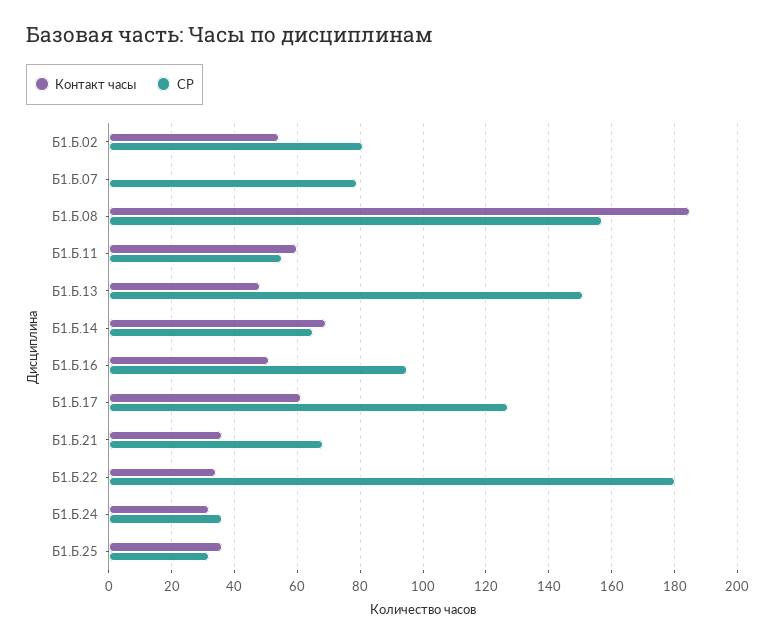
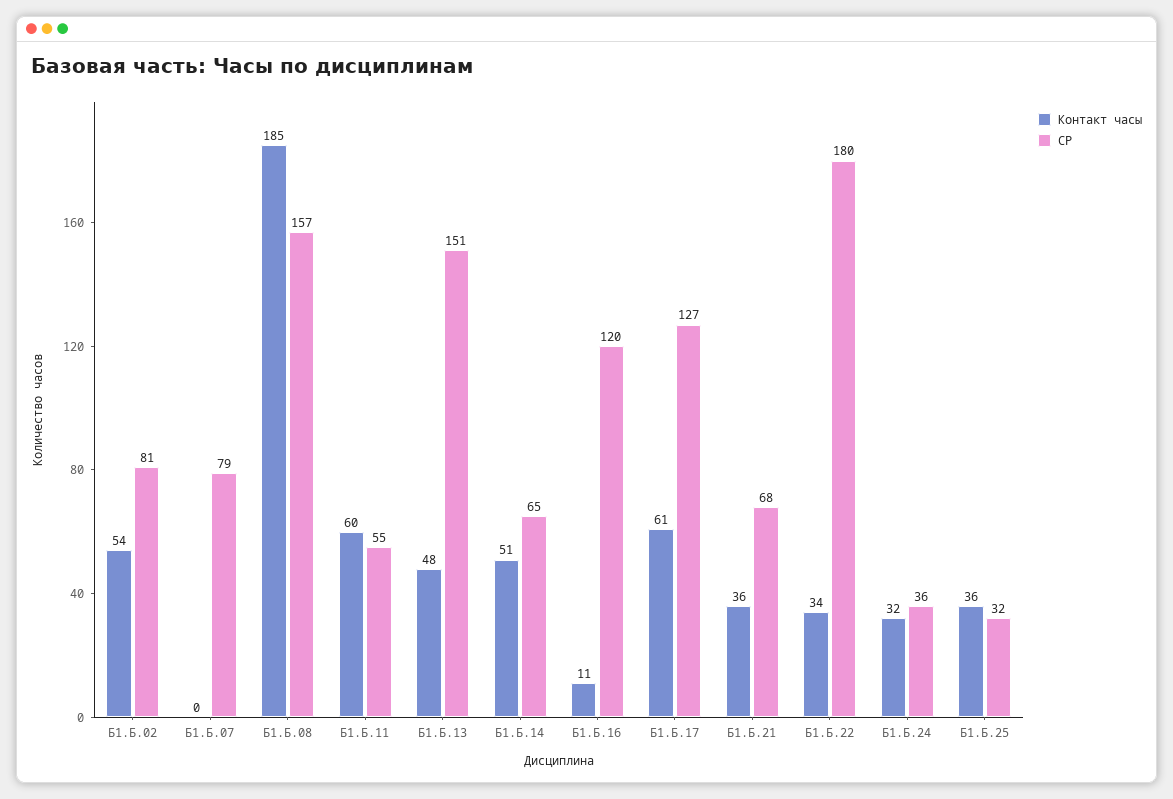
  {
    "Контакт часы": {
      "Б1.Б.02": 54,
      "Б1.Б.07": 0,
      "Б1.Б.08": 185,
      "Б1.Б.11": 60,
      "Б1.Б.13": 48,
-     "Б1.Б.14": 70,
+     "Б1.Б.14": 51,
-     "Б1.Б.16": 50,
+     "Б1.Б.16": 11,
      "Б1.Б.17": 61,
      "Б1.Б.21": 36,
      "Б1.Б.22": 34,
      "Б1.Б.24": 32,
      "Б1.Б.25": 36
    },
    "СР": {
      "Б1.Б.02": 81,
      "Б1.Б.07": 79,
      "Б1.Б.08": 157,
      "Б1.Б.11": 55,
      "Б1.Б.13": 151,
      "Б1.Б.14": 65,
-     "Б1.Б.16": 95,
+     "Б1.Б.16": 120,
      "Б1.Б.17": 127,
      "Б1.Б.21": 68,
      "Б1.Б.22": 180,
      "Б1.Б.24": 36,
      "Б1.Б.25": 32
    }
  }

